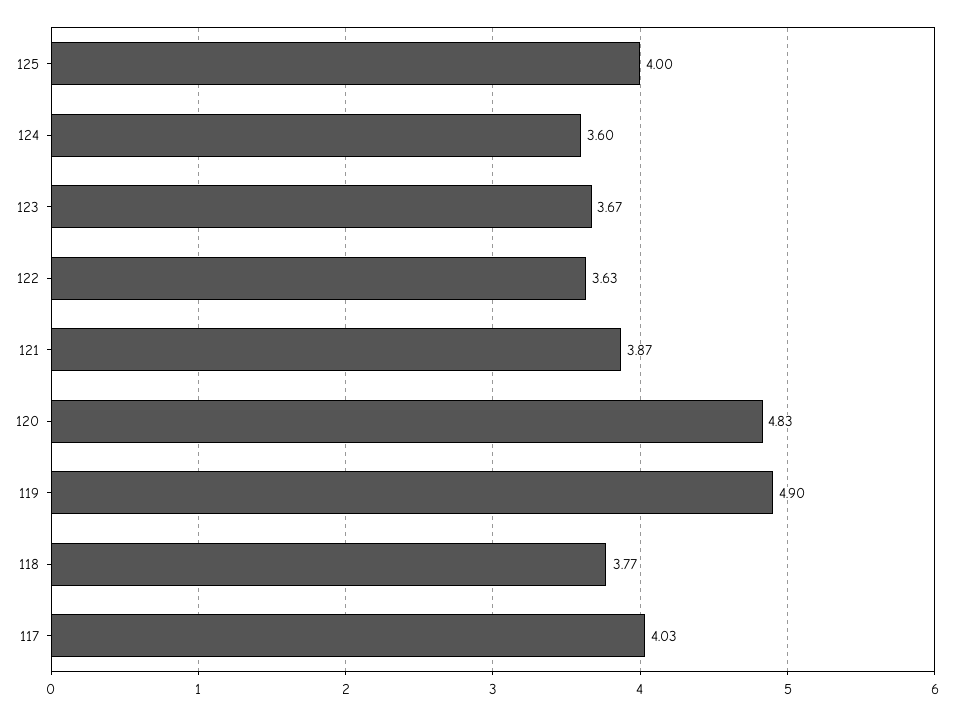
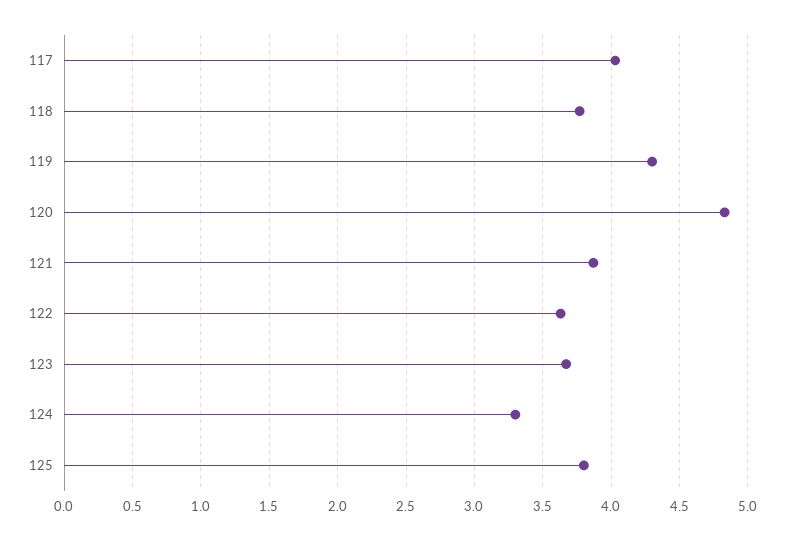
  {
-   "125": 4,
+   "125": 3.8,
-   "124": 3.6,
+   "124": 3.3,
    "123": 3.67,
    "122": 3.63,
    "121": 3.87,
    "120": 4.83,
-   "119": 4.9,
+   "119": 4.3,
    "118": 3.77,
    "117": 4.03
  }

